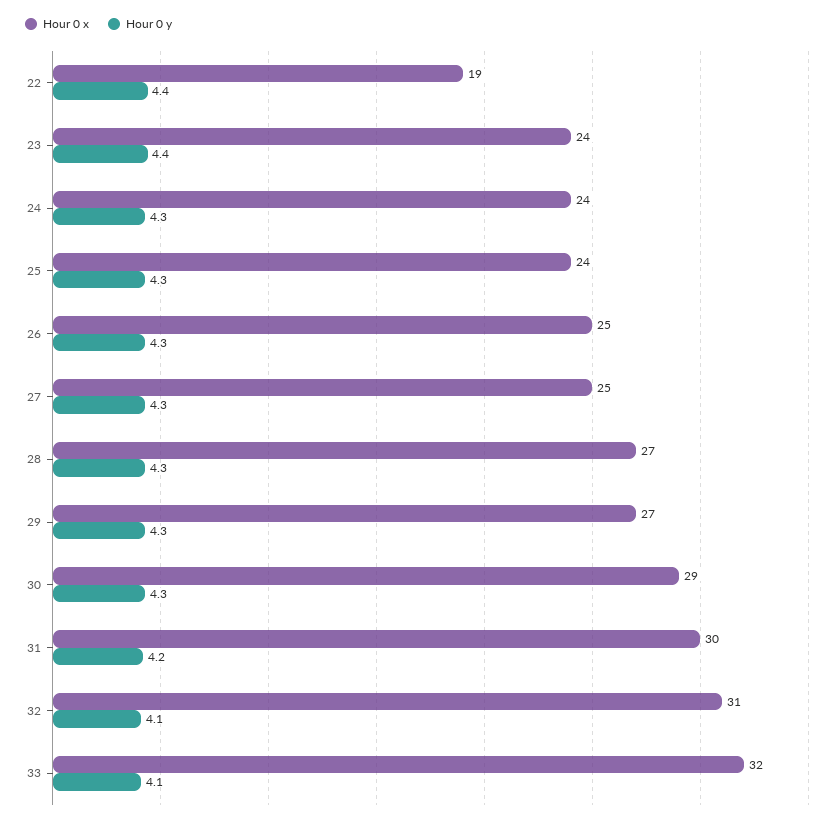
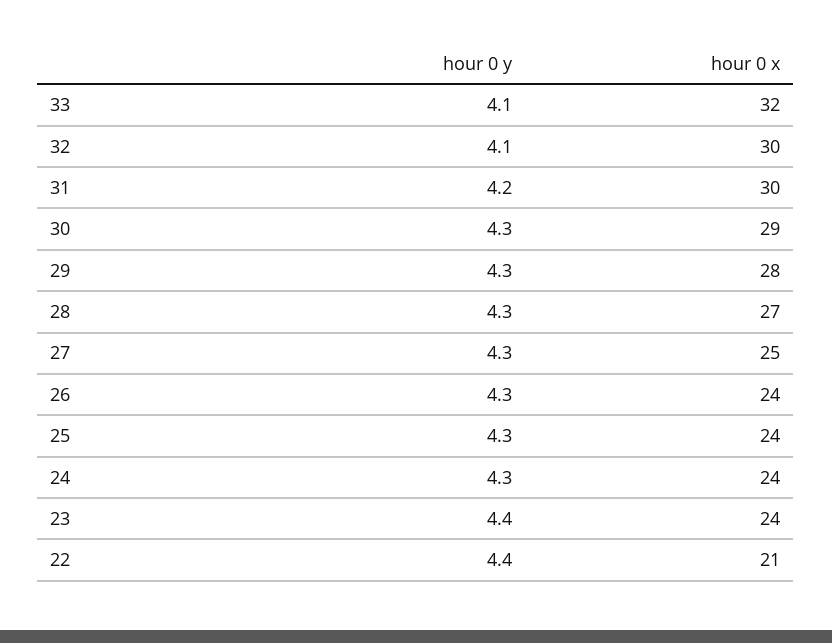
  {
    "Hour 0 x": {
-     "22": 19,
+     "22": 21,
      "23": 24,
      "24": 24,
      "25": 24,
-     "26": 25,
+     "26": 24,
      "27": 25,
      "28": 27,
-     "29": 27,
+     "29": 28,
      "30": 29,
      "31": 30,
-     "32": 31,
+     "32": 30,
      "33": 32
    },
    "Hour 0 y": {
      "22": 4.4,
      "23": 4.4,
      "24": 4.3,
      "25": 4.3,
      "26": 4.3,
      "27": 4.3,
      "28": 4.3,
      "29": 4.3,
      "30": 4.3,
      "31": 4.2,
      "32": 4.1,
      "33": 4.1
    }
  }

